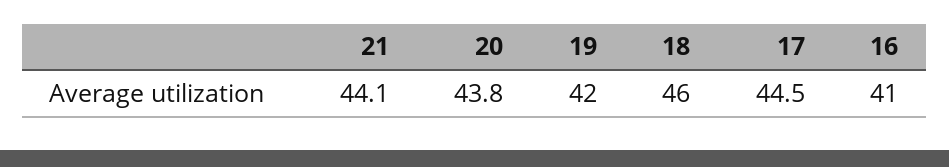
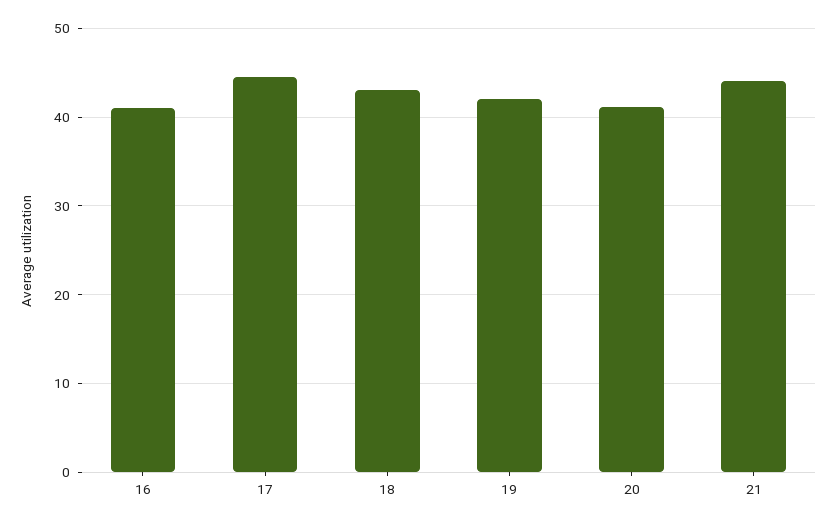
  {
    "21": 44.1,
-   "20": 43.8,
+   "20": 41,
    "19": 42,
-   "18": 46,
+   "18": 43,
    "17": 44.5,
    "16": 41
  }

